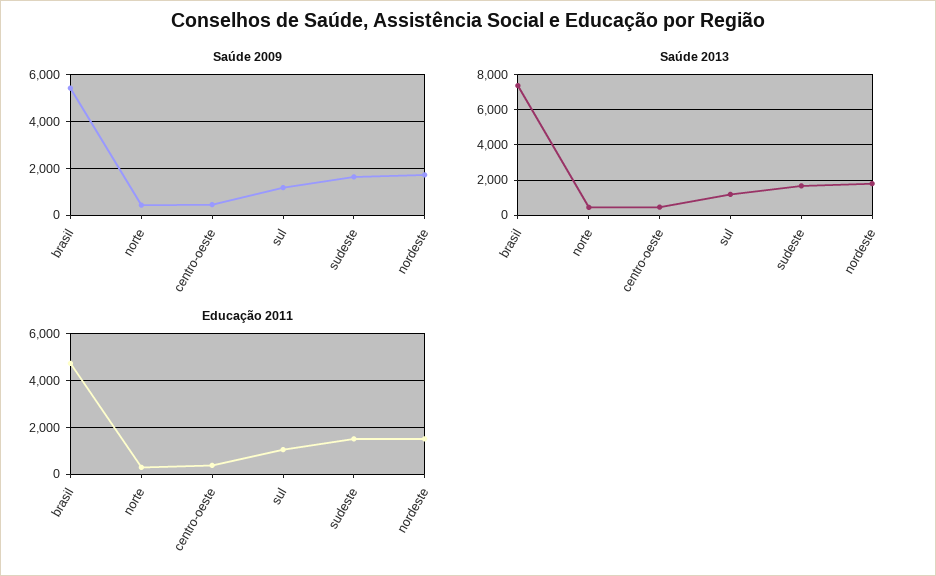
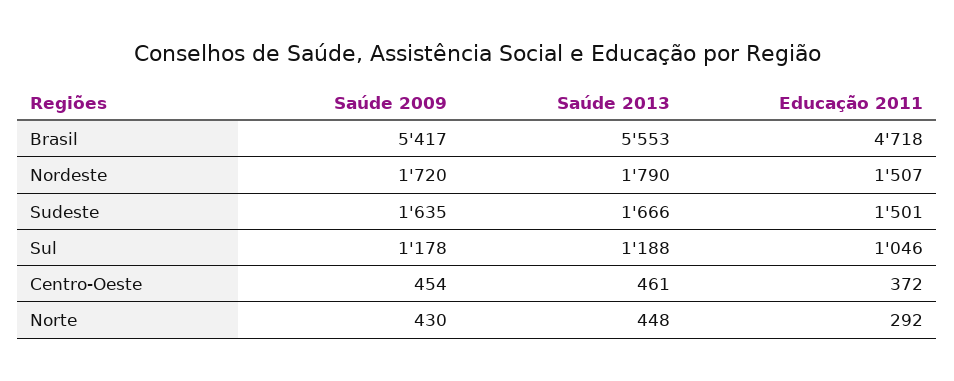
  {
    "Saúde 2009": {
      "brasil": 5417,
      "norte": 430,
      "centro-oeste": 454,
      "sul": 1178,
      "sudeste": 1635,
      "nordeste": 1720
    },
    "Saúde 2013": {
-     "brasil": 7500,
+     "brasil": 5553,
      "norte": 448,
      "centro-oeste": 461,
      "sul": 1188,
      "sudeste": 1666,
      "nordeste": 1790
    },
    "Educação 2011": {
      "brasil": 4718,
      "norte": 292,
      "centro-oeste": 372,
      "sul": 1046,
      "sudeste": 1501,
      "nordeste": 1507
    }
  }

